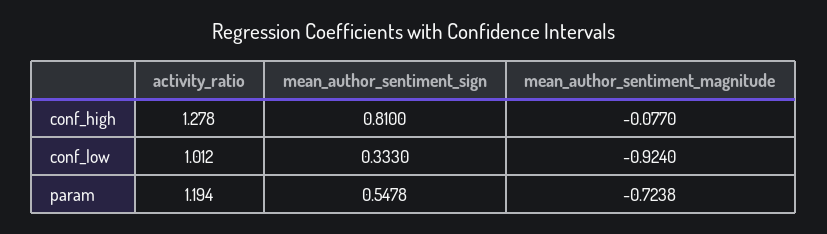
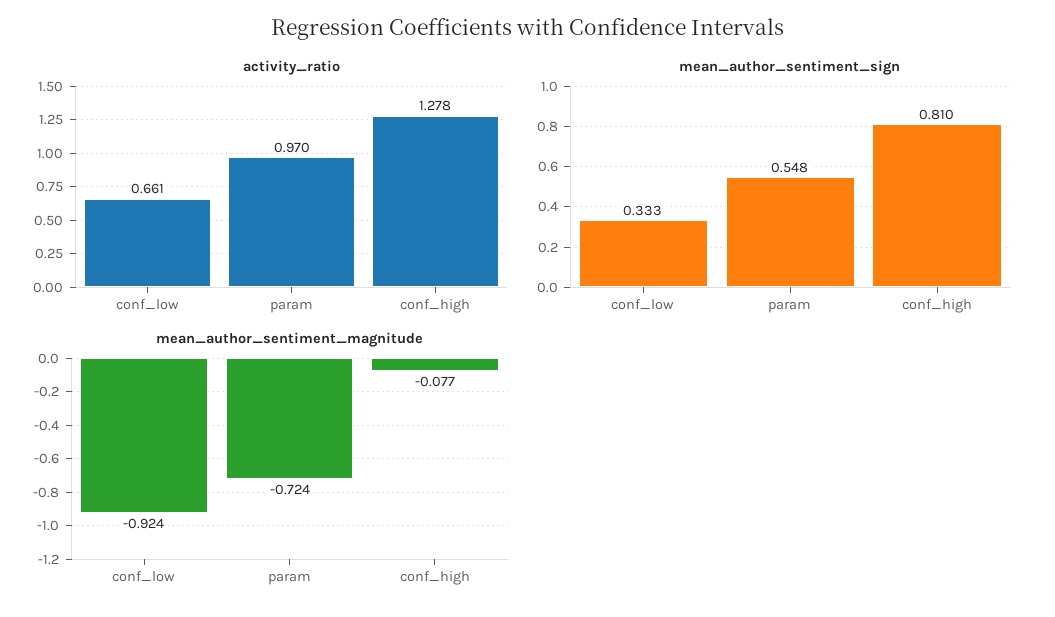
  {
    "activity_ratio": {
      "conf_high": 1.278,
-     "conf_low": 1.012,
+     "conf_low": 0.661,
-     "param": 1.194
+     "param": 0.97
    },
    "mean_author_sentiment_sign": {
      "conf_high": 0.81,
      "conf_low": 0.333,
      "param": 0.5478
    },
    "mean_author_sentiment_magnitude": {
      "conf_high": -0.077,
      "conf_low": -0.924,
      "param": -0.7238
    }
  }

